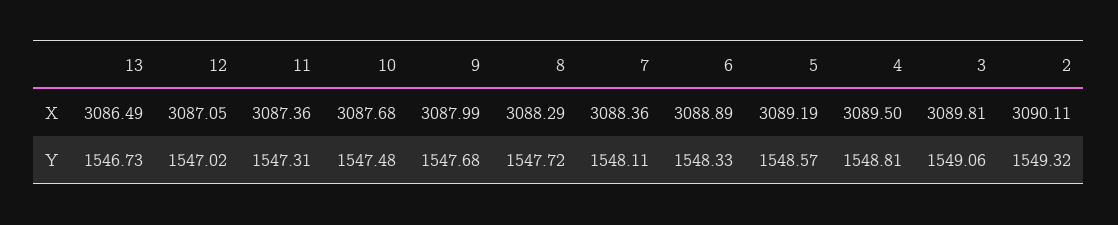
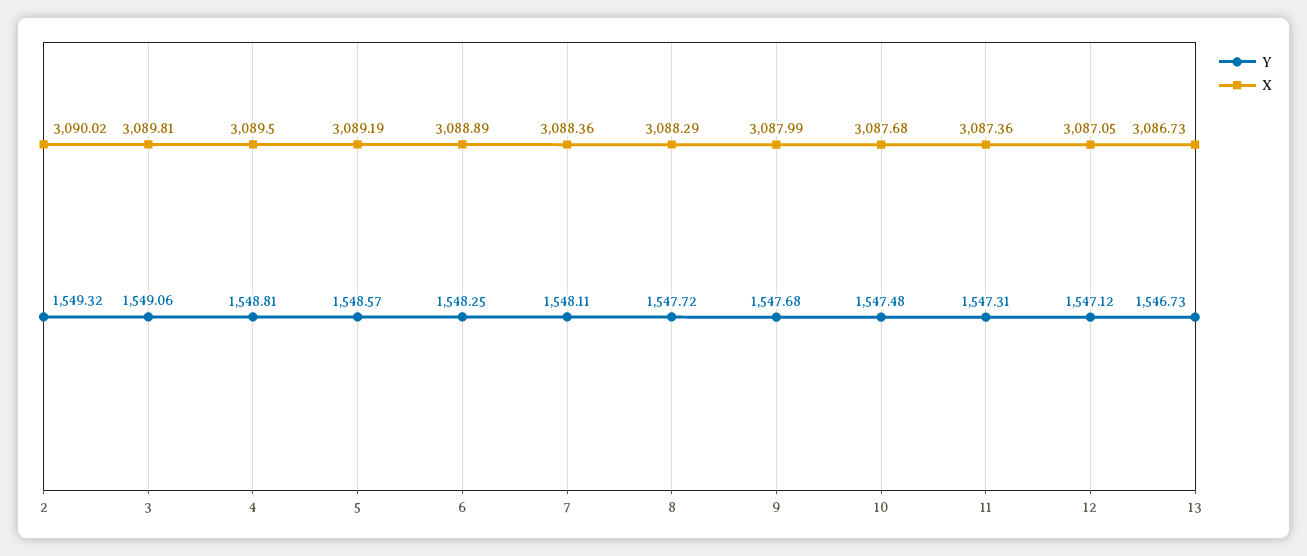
  {
    "X": {
-     "13": 3086.49,
+     "13": 3086.73,
      "12": 3087.05,
      "11": 3087.36,
      "10": 3087.68,
      "9": 3087.99,
      "8": 3088.29,
      "7": 3088.36,
      "6": 3088.89,
      "5": 3089.19,
      "4": 3089.5,
      "3": 3089.81,
-     "2": 3090.11
+     "2": 3090.02
    },
    "Y": {
      "13": 1546.73,
-     "12": 1547.02,
+     "12": 1547.12,
      "11": 1547.31,
      "10": 1547.48,
      "9": 1547.68,
      "8": 1547.72,
      "7": 1548.11,
-     "6": 1548.33,
+     "6": 1548.25,
      "5": 1548.57,
      "4": 1548.81,
      "3": 1549.06,
      "2": 1549.32
    }
  }

